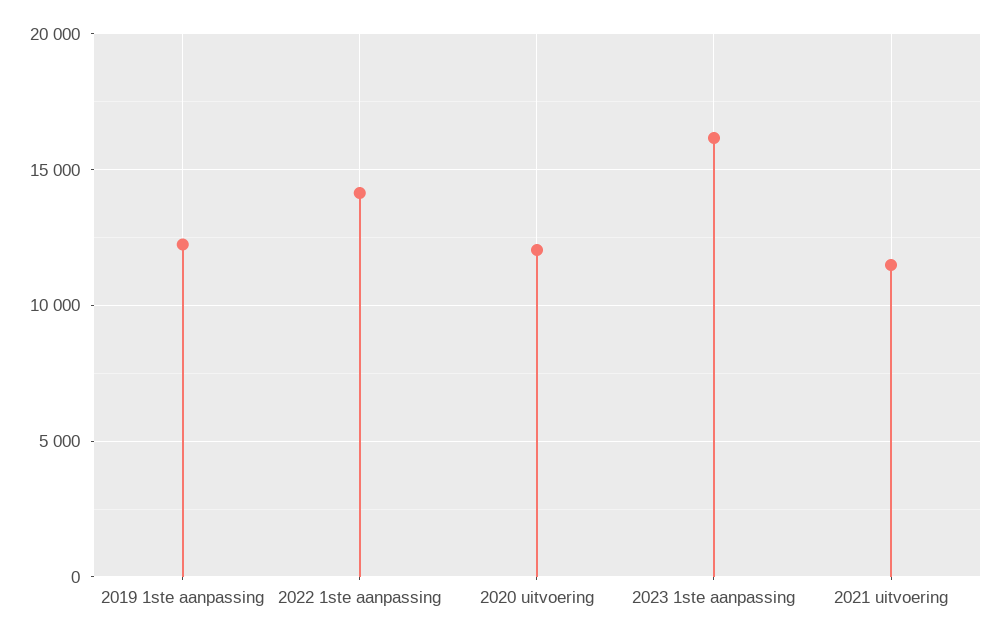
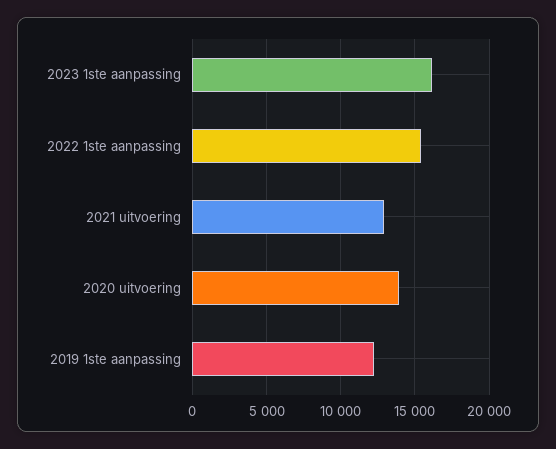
  {
    "2019 1ste aanpassing": 12000,
-   "2022 1ste aanpassing": 14000,
+   "2022 1ste aanpassing": 15500,
-   "2020 uitvoering": 12000,
+   "2020 uitvoering": 14000,
    "2023 1ste aanpassing": 16000,
-   "2021 uitvoering": 11500
+   "2021 uitvoering": 13000
  }

